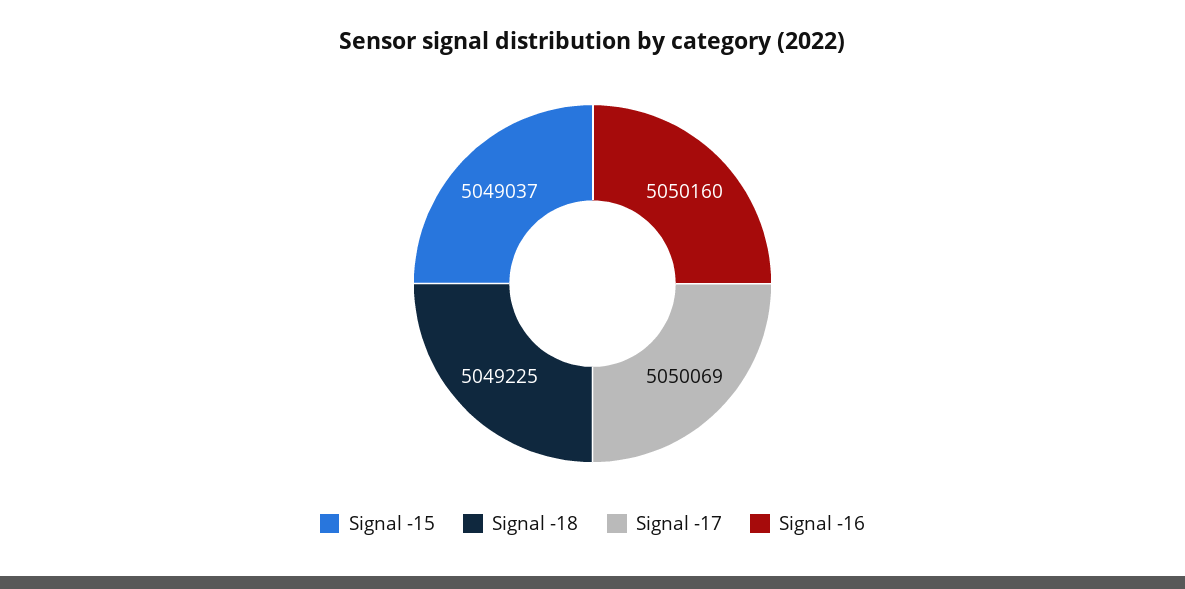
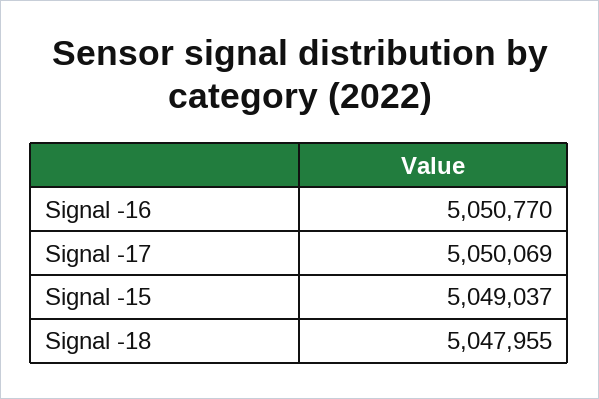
  {
    "Signal -15": 5049037,
-   "Signal -18": 5049225,
+   "Signal -18": 5047955,
    "Signal -17": 5050069,
-   "Signal -16": 5050160
+   "Signal -16": 5050770
  }

